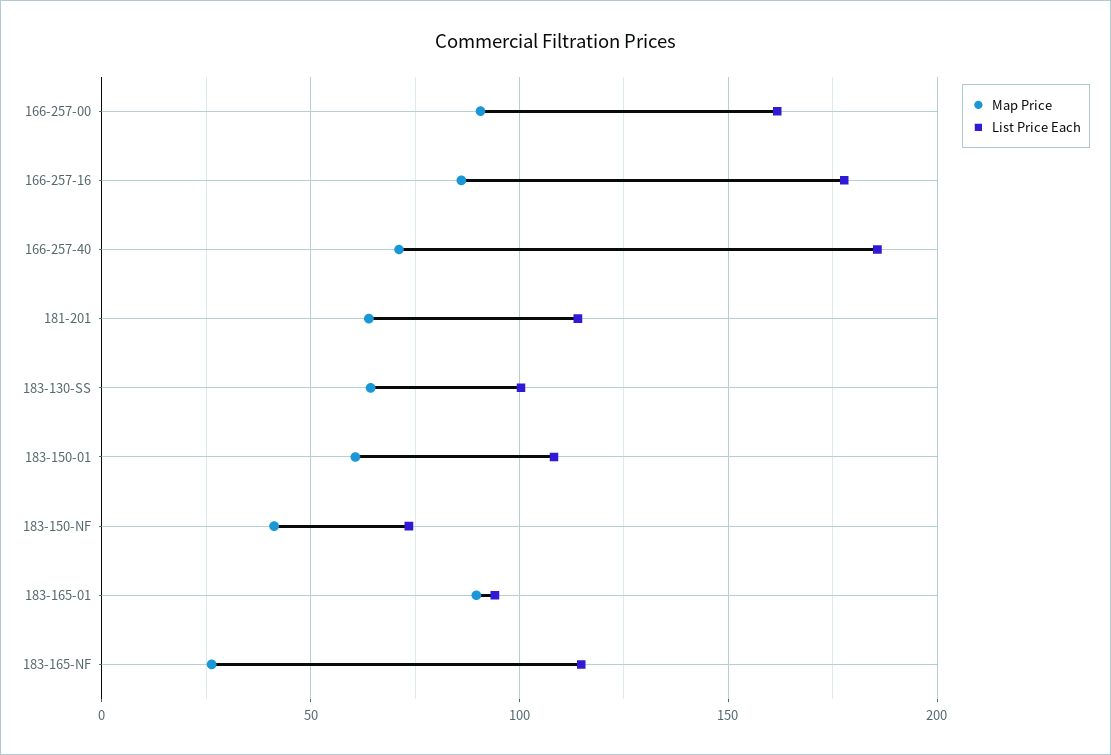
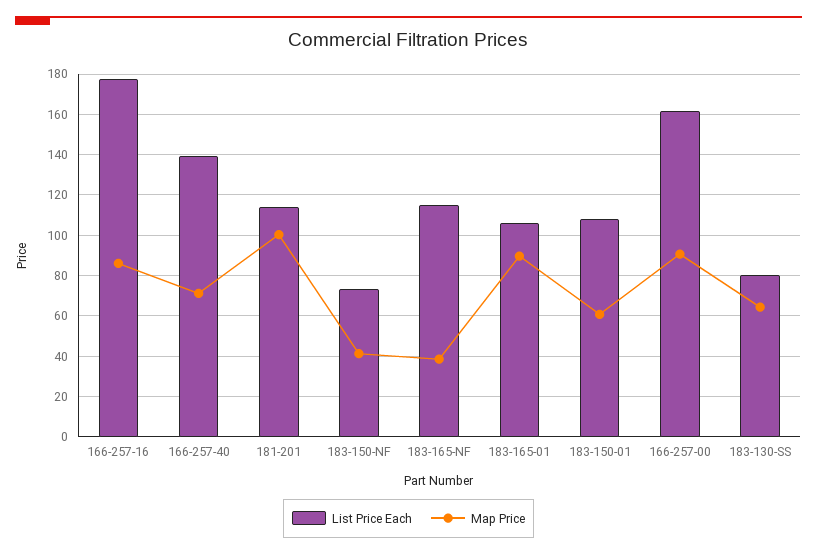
  {
    "Map Price": {
      "166-257-00": 90,
      "166-257-16": 85,
      "166-257-40": 70,
-     "181-201": 65,
+     "181-201": 100,
      "183-130-SS": 65,
      "183-150-01": 60,
      "183-150-NF": 40,
      "183-165-01": 90,
-     "183-165-NF": 25
+     "183-165-NF": 40
    },
    "List Price Each": {
      "166-257-00": 160,
      "166-257-16": 180,
-     "166-257-40": 185,
+     "166-257-40": 140,
      "181-201": 115,
-     "183-130-SS": 100,
+     "183-130-SS": 80,
      "183-150-01": 110,
      "183-150-NF": 75,
-     "183-165-01": 95,
+     "183-165-01": 105,
      "183-165-NF": 115
    }
  }

